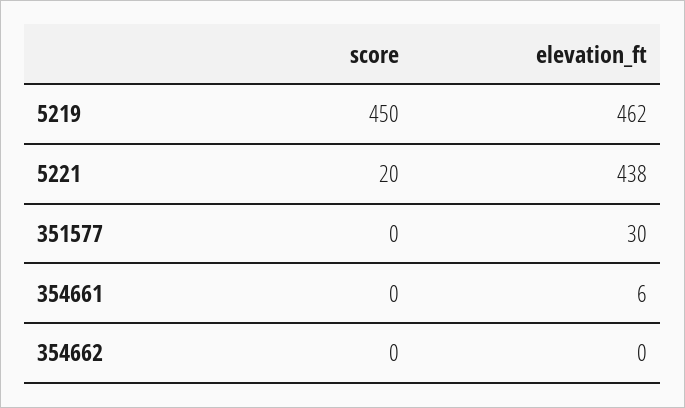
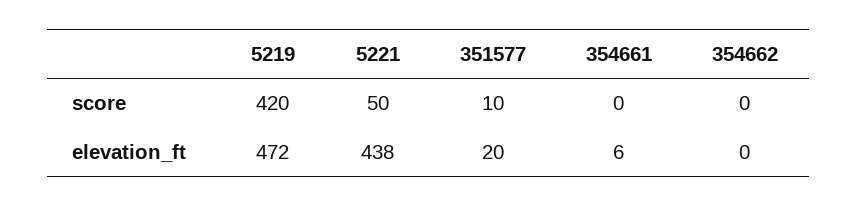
  {
    "score": {
-     "5219": 450,
+     "5219": 420,
-     "5221": 20,
+     "5221": 50,
-     "351577": 0,
+     "351577": 10,
      "354661": 0,
      "354662": 0
    },
    "elevation_ft": {
-     "5219": 462,
+     "5219": 472,
      "5221": 438,
-     "351577": 30,
+     "351577": 20,
      "354661": 6,
      "354662": 0
    }
  }

